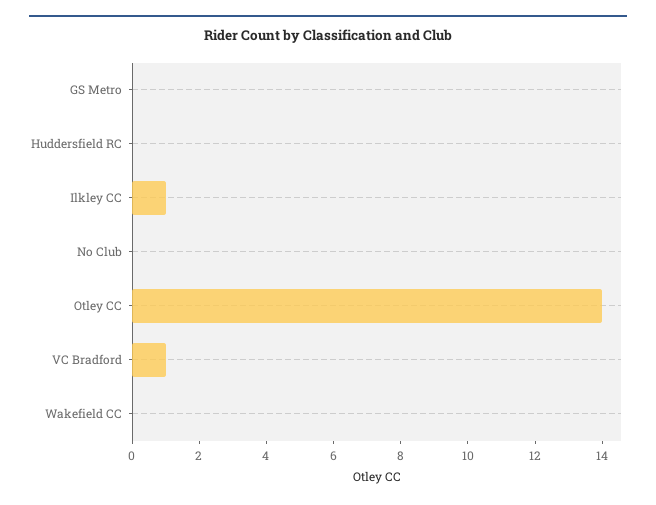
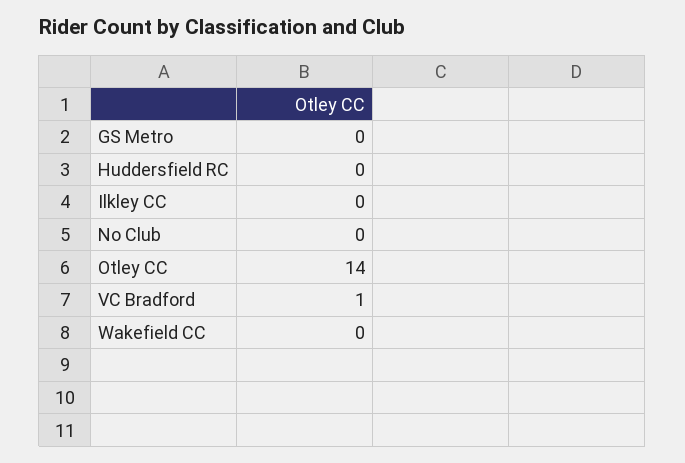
  {
    "GS Metro": 0,
    "Huddersfield RC": 0,
-   "Ilkley CC": 1,
+   "Ilkley CC": 0,
    "No Club": 0,
    "Otley CC": 14,
    "VC Bradford": 1,
    "Wakefield CC": 0
  }

